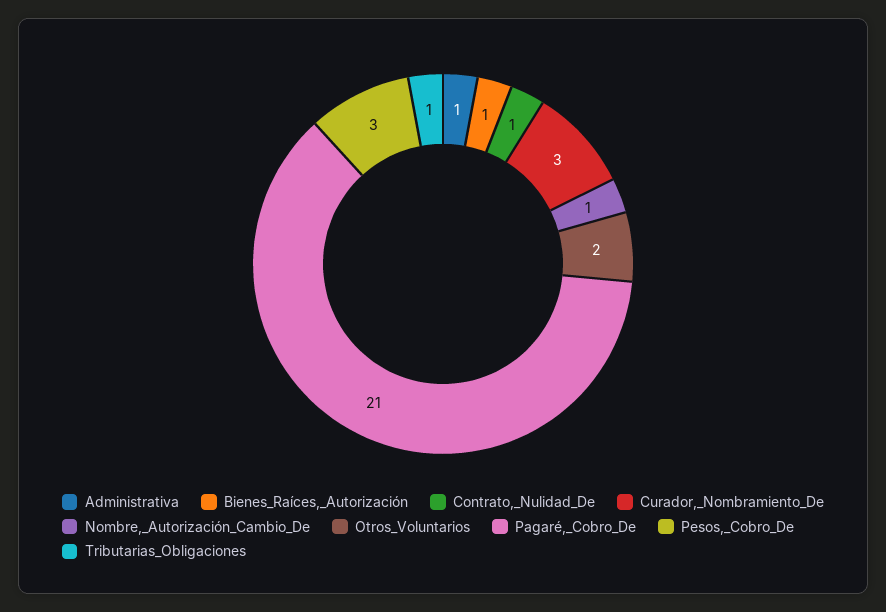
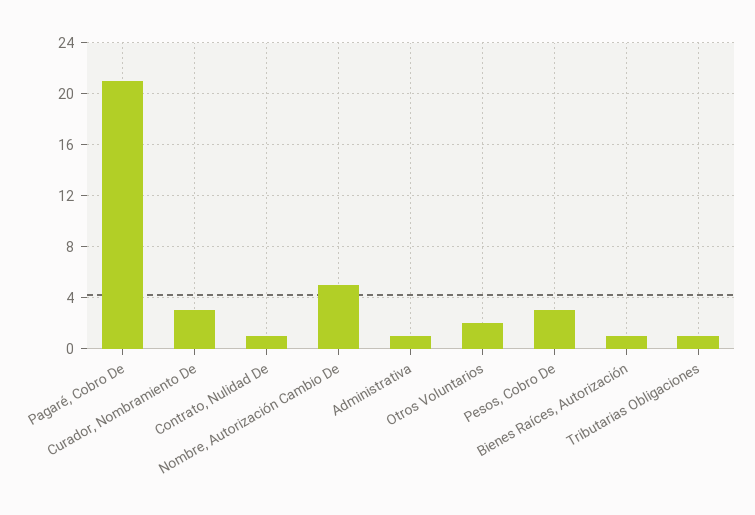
  {
    "Administrativa": 1,
    "Bienes_Raíces,_Autorización": 1,
    "Contrato,_Nulidad_De": 1,
    "Curador,_Nombramiento_De": 3,
-   "Nombre,_Autorización_Cambio_De": 1,
+   "Nombre,_Autorización_Cambio_De": 5,
    "Otros_Voluntarios": 2,
    "Pagaré,_Cobro_De": 21,
    "Pesos,_Cobro_De": 3,
    "Tributarias_Obligaciones": 1
  }

